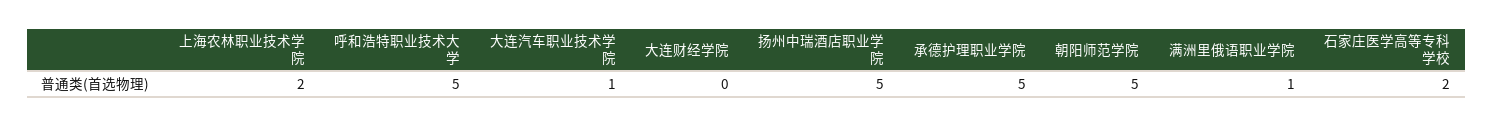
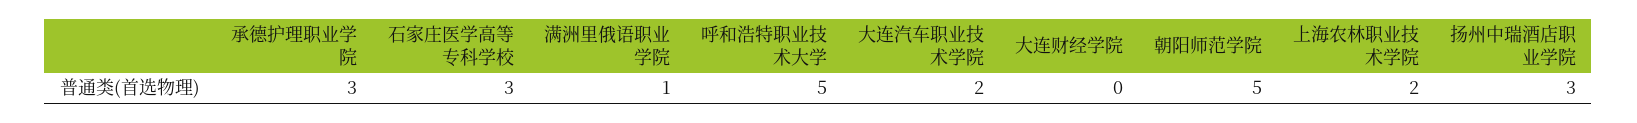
  {
    "上海农林职业技术学院": 2,
    "呼和浩特职业技术大学": 5,
-   "大连汽车职业技术学院": 1,
+   "大连汽车职业技术学院": 2,
    "大连财经学院": 0,
-   "扬州中瑞酒店职业学院": 5,
+   "扬州中瑞酒店职业学院": 3,
-   "承德护理职业学院": 5,
+   "承德护理职业学院": 3,
    "朝阳师范学院": 5,
    "满洲里俄语职业学院": 1,
-   "石家庄医学高等专科学校": 2
+   "石家庄医学高等专科学校": 3
  }

